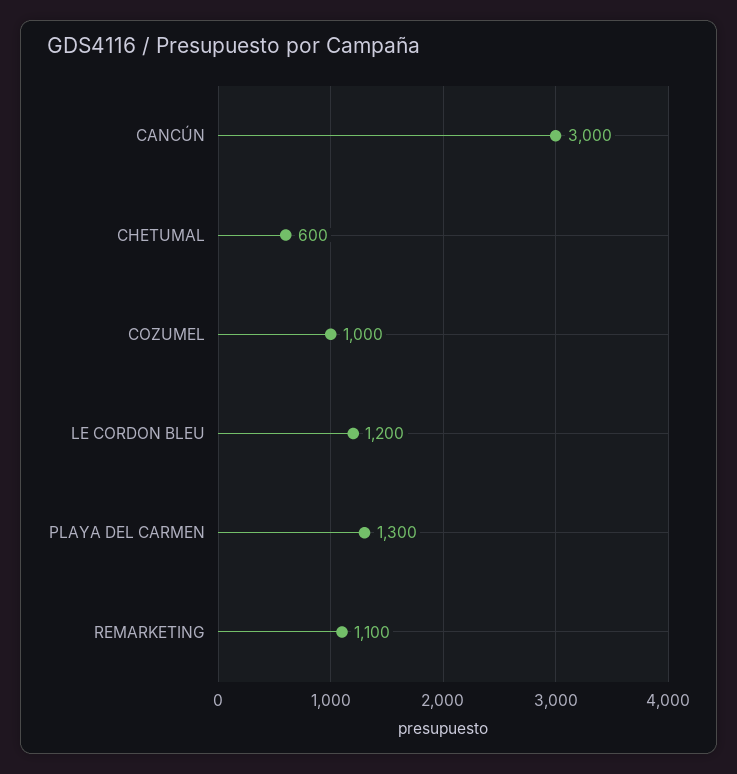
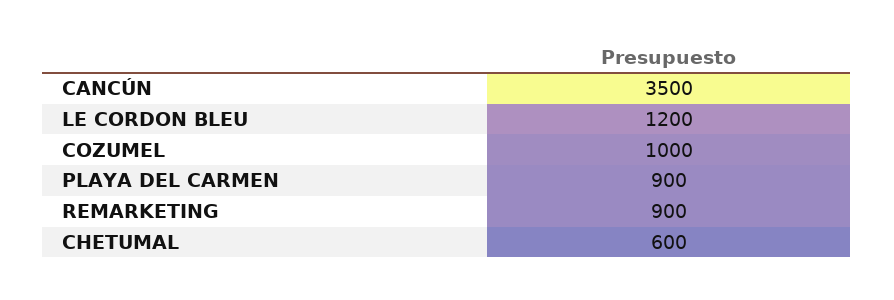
  {
-   "CANCÚN": 3000,
+   "CANCÚN": 3500,
    "CHETUMAL": 600,
    "COZUMEL": 1000,
    "LE CORDON BLEU": 1200,
-   "PLAYA DEL CARMEN": 1300,
+   "PLAYA DEL CARMEN": 900,
-   "REMARKETING": 1100
+   "REMARKETING": 900
  }

